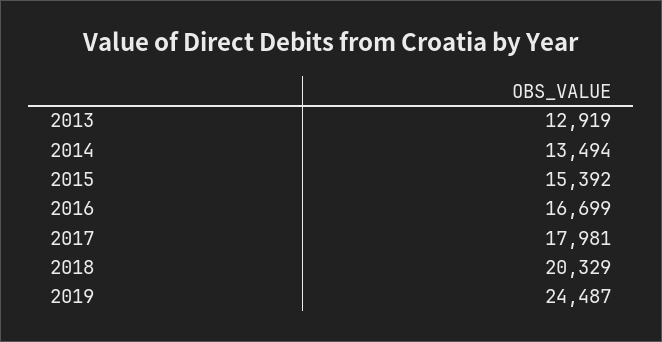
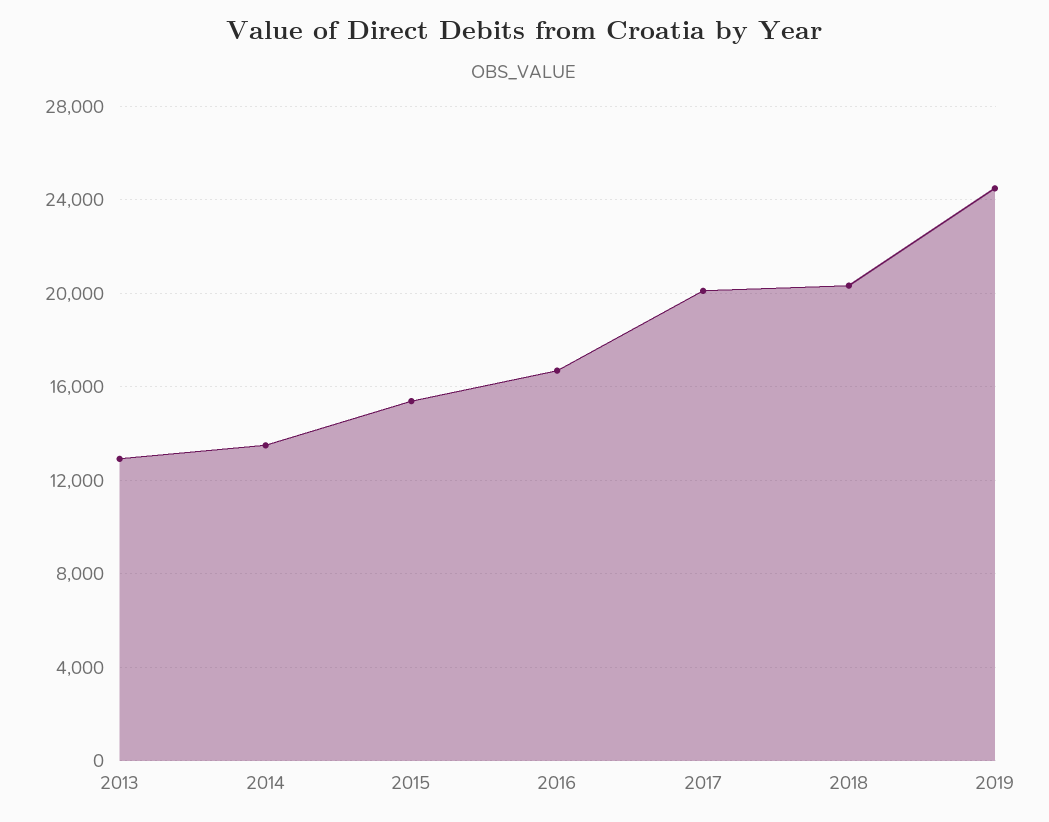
  {
    "2013": 12919,
    "2014": 13494,
    "2015": 15392,
    "2016": 16699,
-   "2017": 17981,
+   "2017": 20000,
    "2018": 20329,
    "2019": 24487
  }

